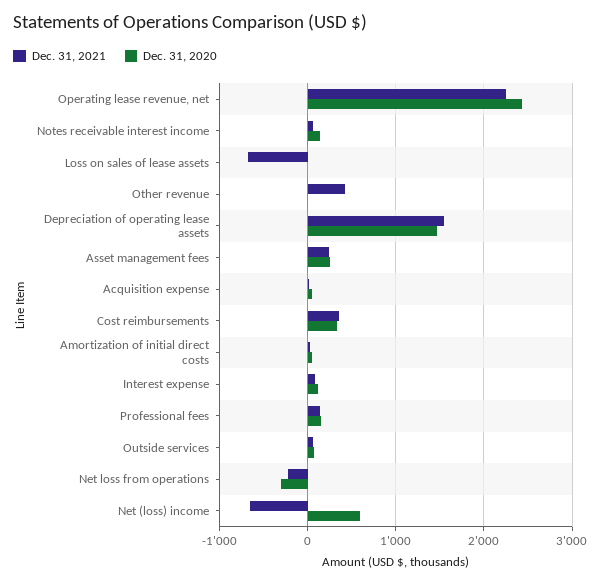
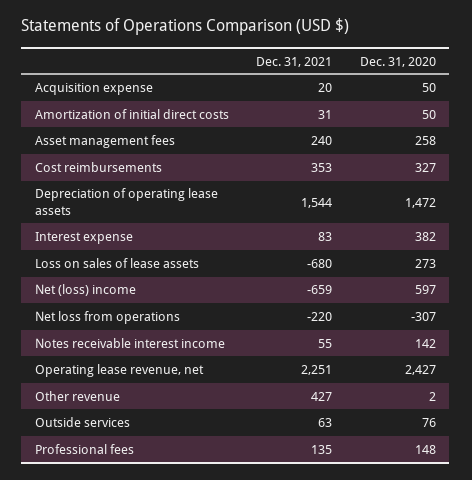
  {
    "Dec. 31, 2021": {
      "Operating lease revenue, net": 2251,
      "Notes receivable interest income": 55,
      "Loss on sales of lease assets": -680,
      "Other revenue": 427,
      "Depreciation of operating lease assets": 1544,
      "Asset management fees": 240,
      "Acquisition expense": 20,
      "Cost reimbursements": 353,
      "Amortization of initial direct costs": 31,
      "Interest expense": 83,
      "Professional fees": 135,
      "Outside services": 63,
      "Net loss from operations": -220,
      "Net (loss) income": -659
    },
    "Dec. 31, 2020": {
      "Operating lease revenue, net": 2427,
      "Notes receivable interest income": 142,
-     "Loss on sales of lease assets": 0,
+     "Loss on sales of lease assets": 273,
      "Other revenue": 2,
      "Depreciation of operating lease assets": 1472,
      "Asset management fees": 258,
      "Acquisition expense": 50,
      "Cost reimbursements": 327,
      "Amortization of initial direct costs": 50,
-     "Interest expense": 100,
+     "Interest expense": 382,
      "Professional fees": 148,
      "Outside services": 76,
      "Net loss from operations": -307,
      "Net (loss) income": 597
    }
  }

